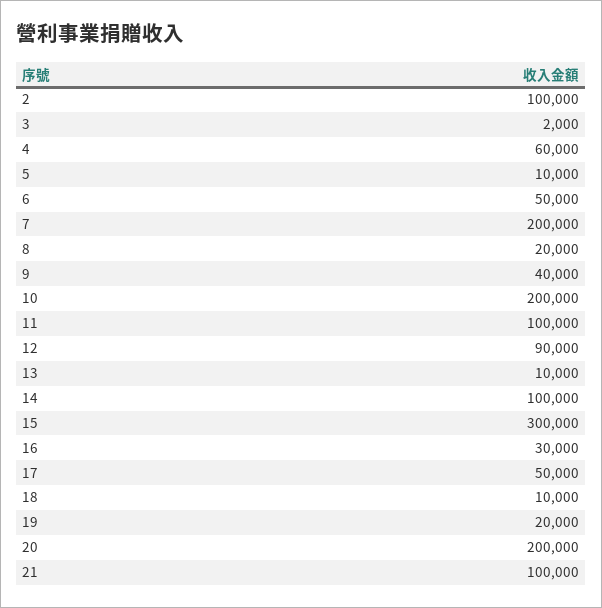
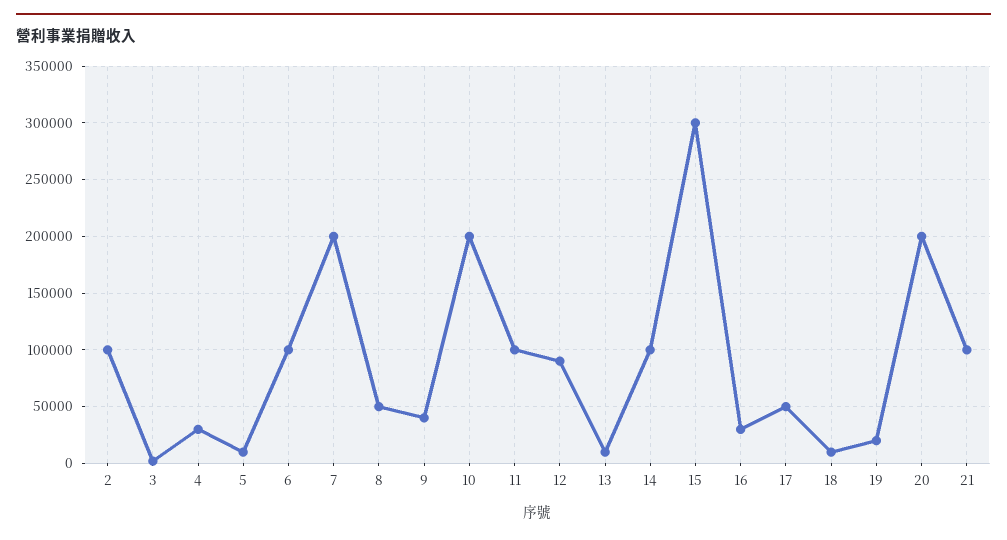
  {
    "2": 100000,
    "3": 2000,
-   "4": 60000,
+   "4": 30000,
    "5": 10000,
-   "6": 50000,
+   "6": 100000,
    "7": 200000,
-   "8": 20000,
+   "8": 50000,
    "9": 40000,
    "10": 200000,
    "11": 100000,
    "12": 90000,
    "13": 10000,
    "14": 100000,
    "15": 300000,
    "16": 30000,
    "17": 50000,
    "18": 10000,
    "19": 20000,
    "20": 200000,
    "21": 100000
  }

